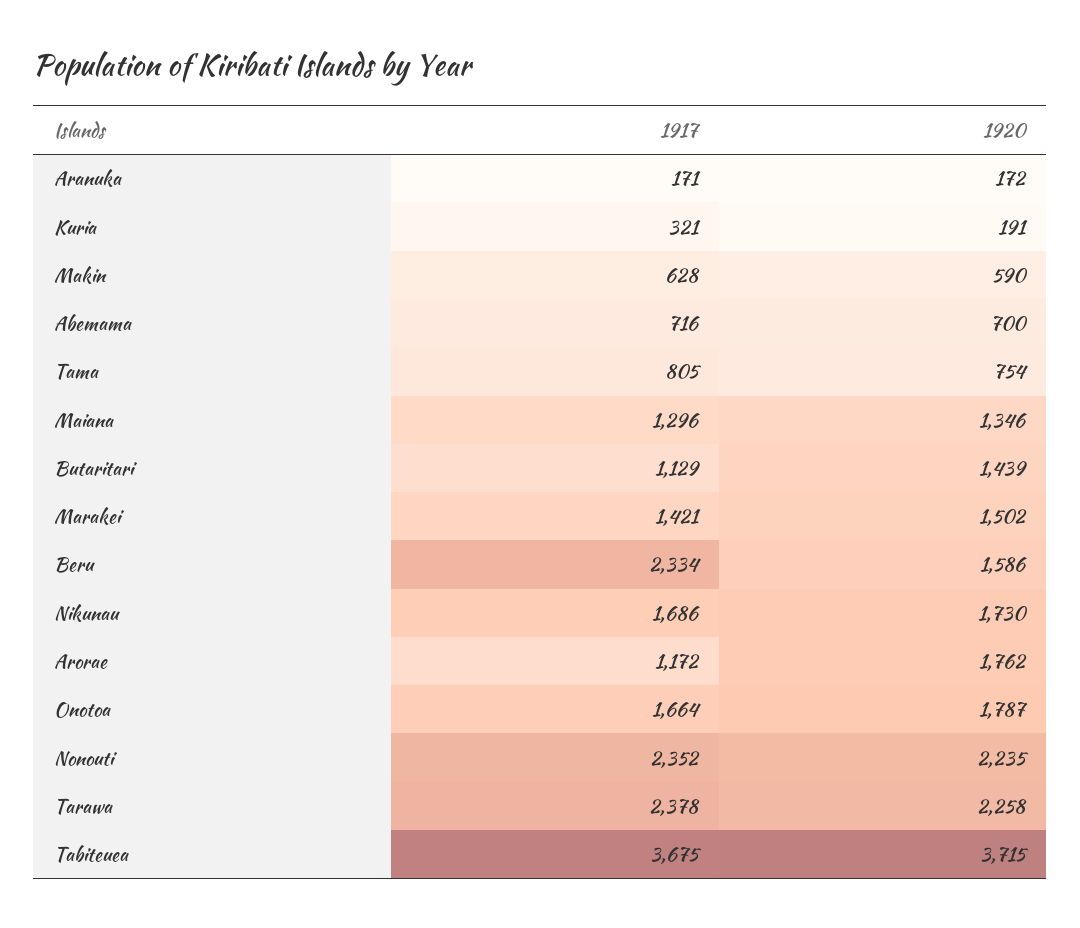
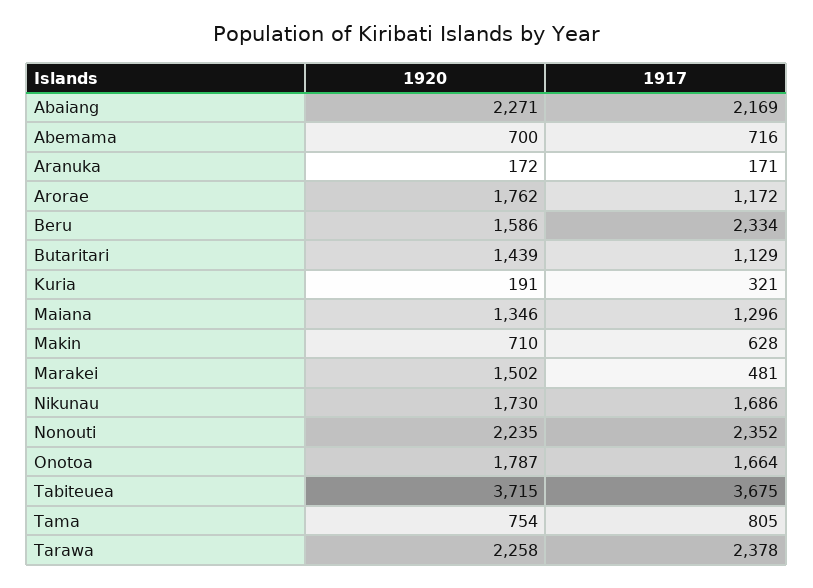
  {
    "1917": {
      "Aranuka": 171,
      "Kuria": 321,
      "Makin": 628,
      "Abemama": 716,
      "Tama": 805,
      "Maiana": 1296,
      "Butaritari": 1129,
-     "Marakei": 1421,
+     "Marakei": 481,
      "Beru": 2334,
      "Nikunau": 1686,
      "Arorae": 1172,
      "Onotoa": 1664,
      "Nonouti": 2352,
      "Tarawa": 2378,
-     "Tabiteuea": 3675
+     "Tabiteuea": 3675,
+     "Abaiang": 2169
    },
    "1920": {
      "Aranuka": 172,
      "Kuria": 191,
-     "Makin": 590,
+     "Makin": 710,
      "Abemama": 700,
      "Tama": 754,
      "Maiana": 1346,
      "Butaritari": 1439,
      "Marakei": 1502,
      "Beru": 1586,
      "Nikunau": 1730,
      "Arorae": 1762,
      "Onotoa": 1787,
      "Nonouti": 2235,
      "Tarawa": 2258,
-     "Tabiteuea": 3715
+     "Tabiteuea": 3715,
+     "Abaiang": 2271
    }
  }

